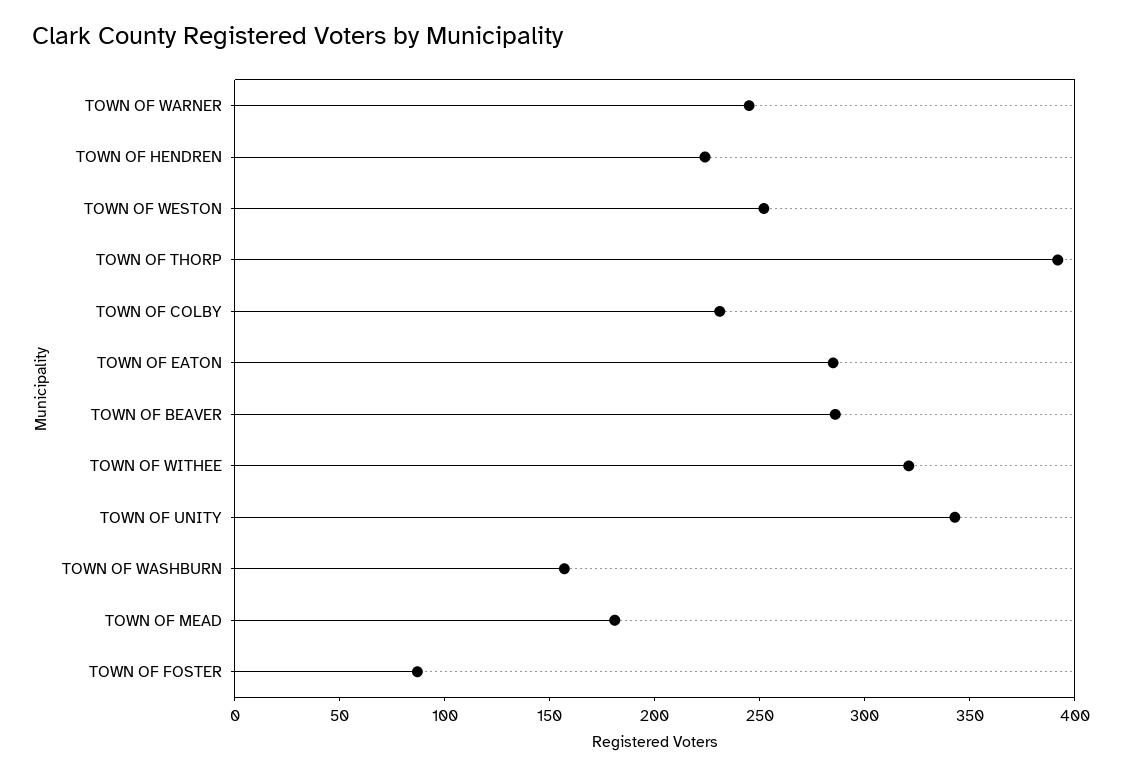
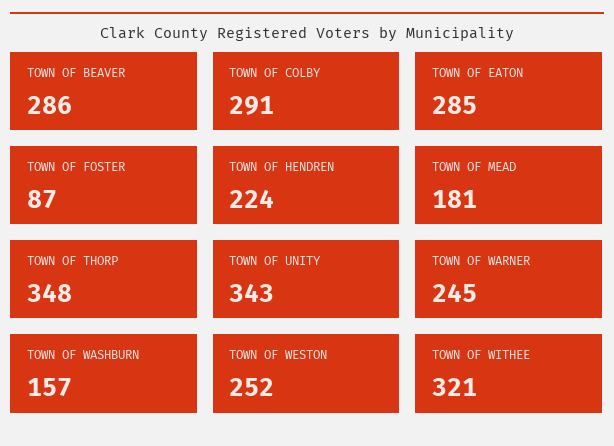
  {
    "TOWN OF WARNER": 245,
    "TOWN OF HENDREN": 224,
    "TOWN OF WESTON": 252,
-   "TOWN OF THORP": 390,
+   "TOWN OF THORP": 348,
-   "TOWN OF COLBY": 230,
+   "TOWN OF COLBY": 291,
    "TOWN OF EATON": 285,
    "TOWN OF BEAVER": 286,
    "TOWN OF WITHEE": 321,
    "TOWN OF UNITY": 343,
    "TOWN OF WASHBURN": 157,
    "TOWN OF MEAD": 181,
    "TOWN OF FOSTER": 87
  }

